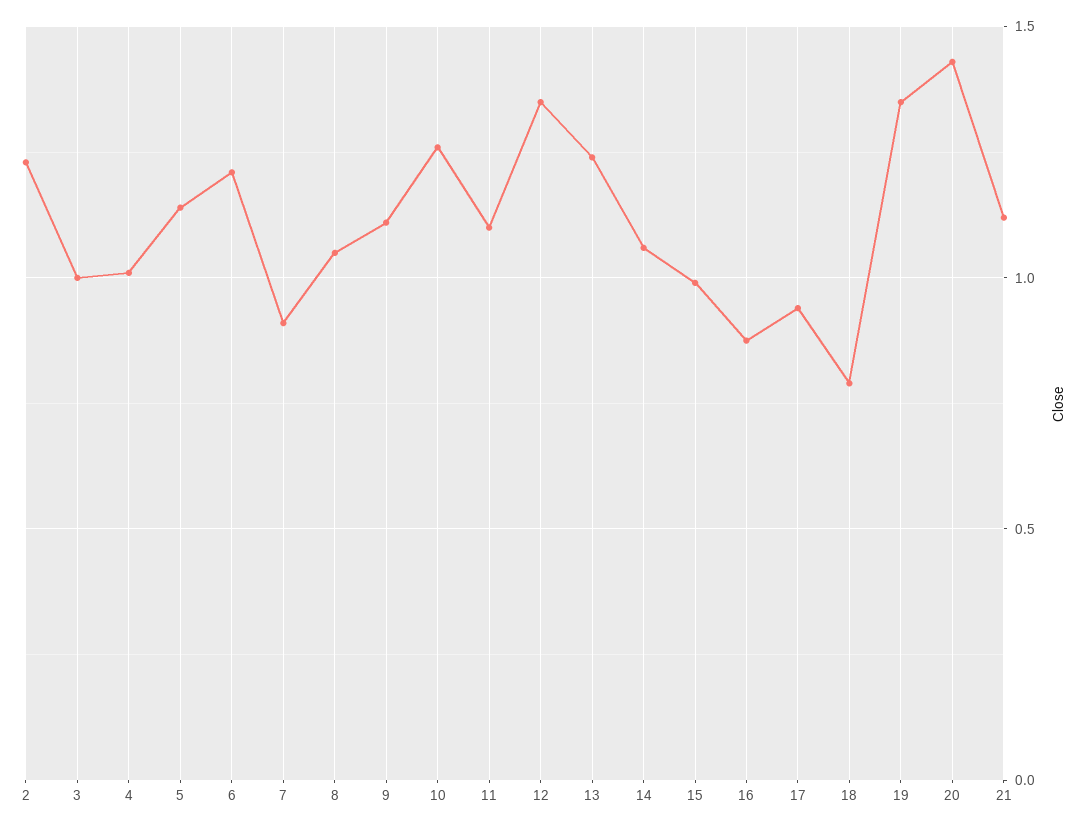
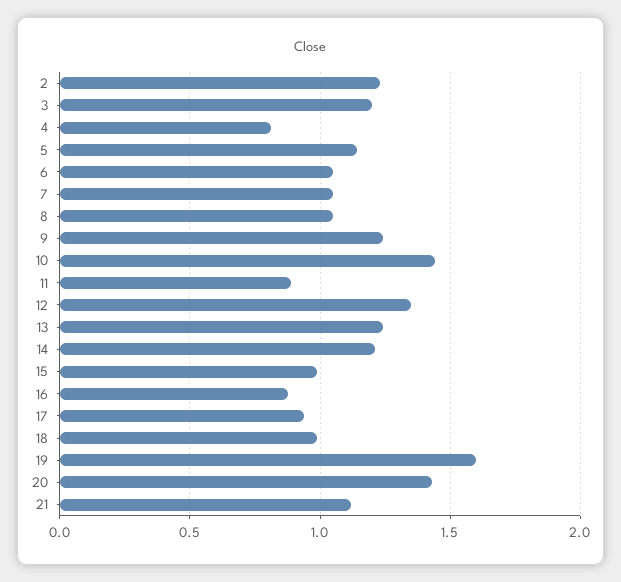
  {
    "2": 1.25,
-   "3": 1,
+   "3": 1.2,
-   "4": 1,
+   "4": 0.8,
    "5": 1.15,
-   "6": 1.2,
+   "6": 1.05,
-   "7": 0.9,
+   "7": 1.05,
    "8": 1.05,
-   "9": 1.1,
+   "9": 1.25,
-   "10": 1.25,
+   "10": 1.45,
-   "11": 1.1,
+   "11": 0.9,
    "12": 1.35,
    "13": 1.25,
-   "14": 1.05,
+   "14": 1.2,
    "15": 1,
    "16": 0.9,
    "17": 0.95,
-   "18": 0.8,
+   "18": 1,
-   "19": 1.35,
+   "19": 1.6,
    "20": 1.45,
    "21": 1.1
  }

